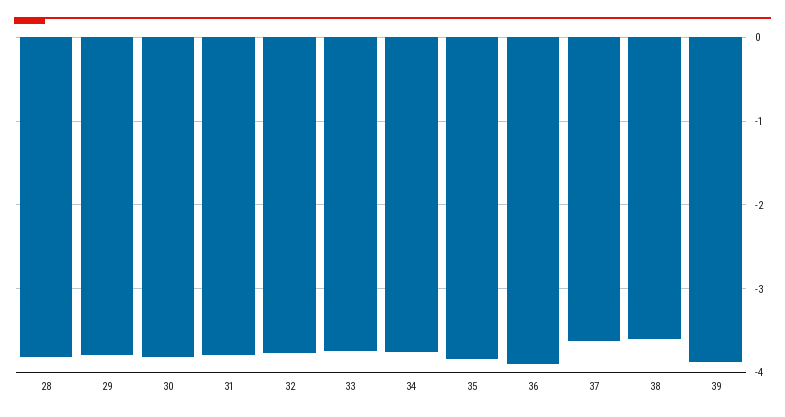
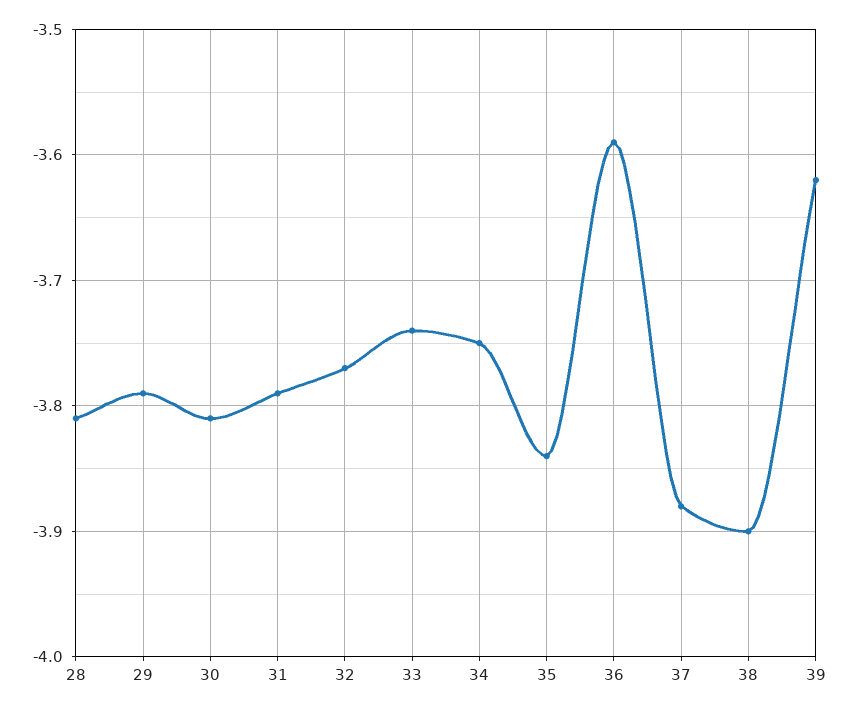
  {
    "28": -3.81,
    "29": -3.79,
    "30": -3.81,
    "31": -3.79,
    "32": -3.77,
    "33": -3.74,
    "34": -3.75,
    "35": -3.84,
-   "36": -3.9,
+   "36": -3.59,
-   "37": -3.6,
+   "37": -3.88,
-   "38": -3.6,
+   "38": -3.9,
-   "39": -3.9
+   "39": -3.62
  }

